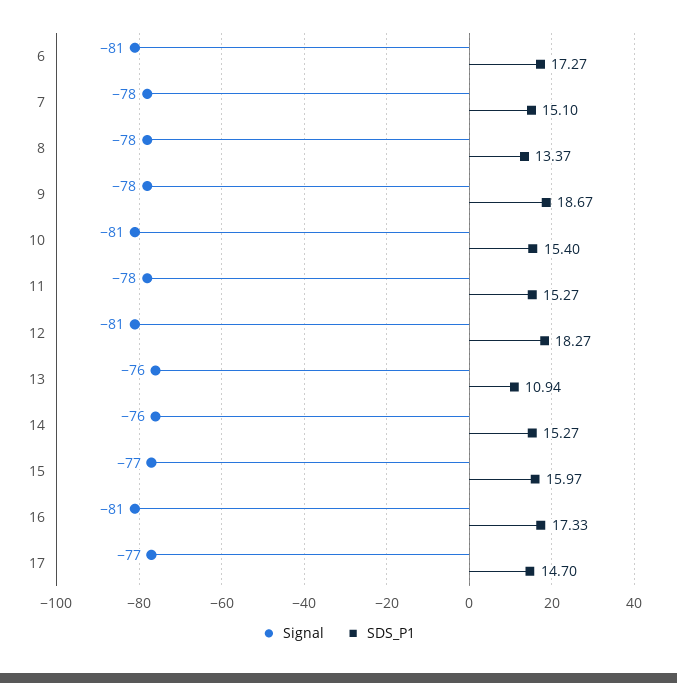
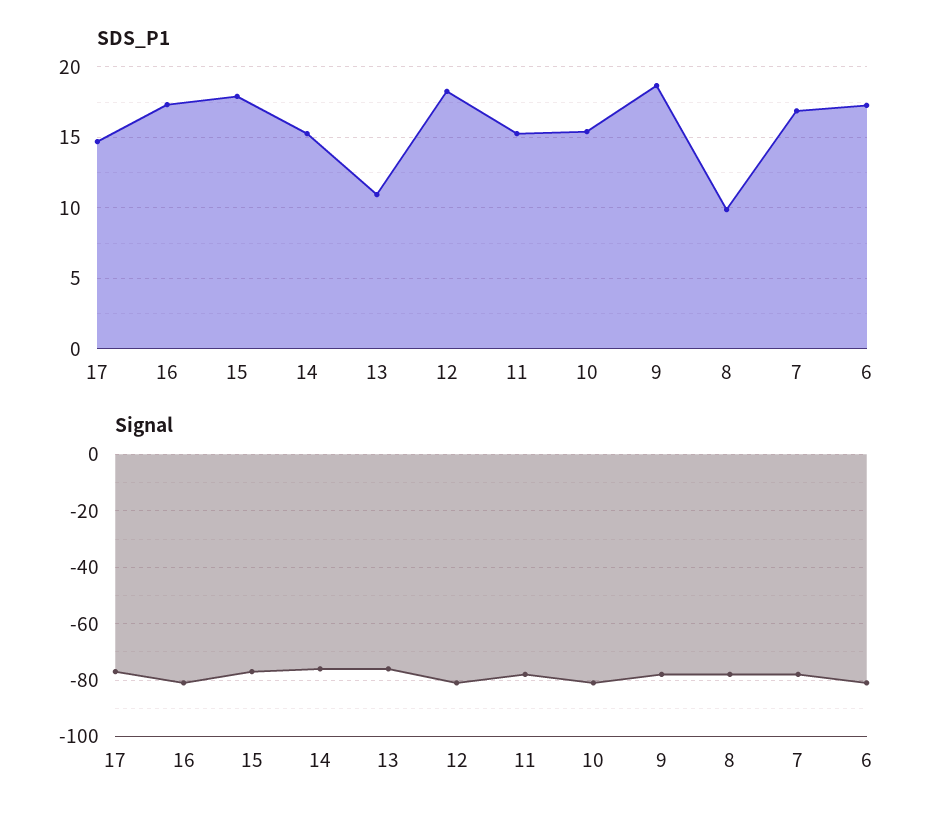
  {
    "Signal": {
      "6": -81,
      "7": -78,
      "8": -78,
      "9": -78,
      "10": -81,
      "11": -78,
      "12": -81,
      "13": -76,
      "14": -76,
      "15": -77,
      "16": -81,
      "17": -77
    },
    "SDS_P1": {
      "6": 17.27,
-     "7": 15.1,
+     "7": 17,
-     "8": 13.37,
+     "8": 10,
      "9": 18.67,
      "10": 15.4,
      "11": 15.27,
      "12": 18.27,
      "13": 10.94,
      "14": 15.27,
-     "15": 15.97,
+     "15": 18,
      "16": 17.33,
      "17": 14.7
    }
  }

